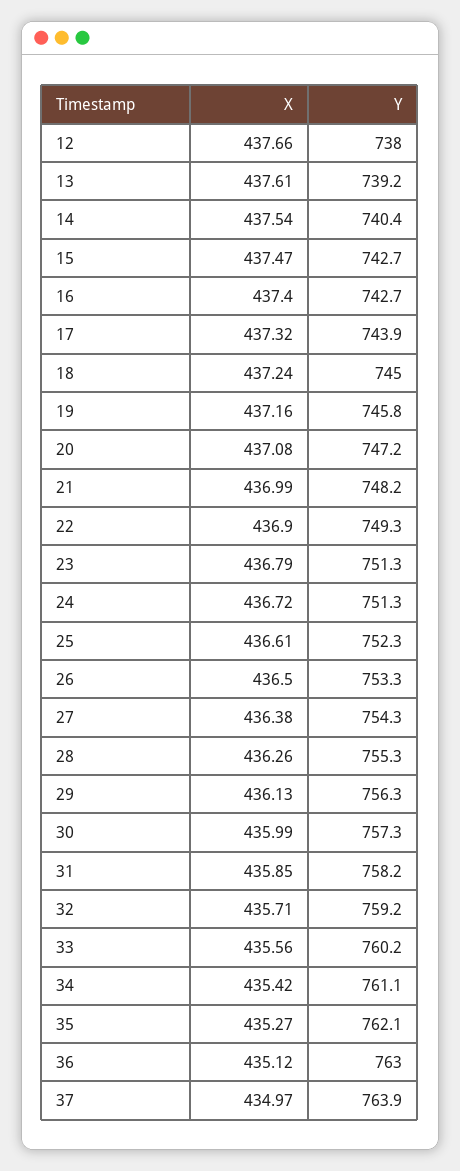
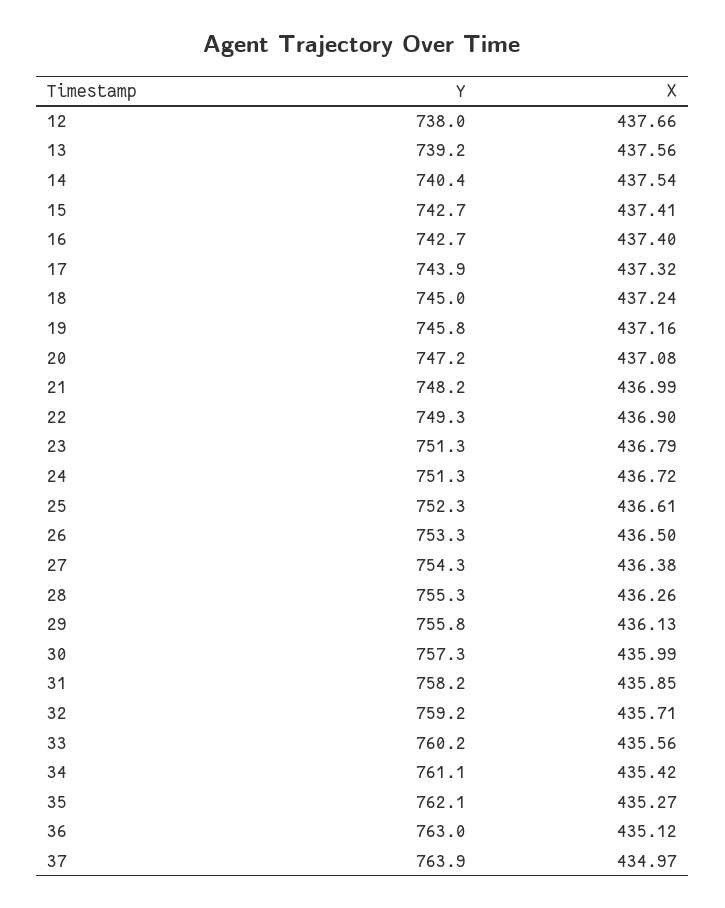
  {
    "X": {
      "12": 437.66,
-     "13": 437.61,
+     "13": 437.56,
      "14": 437.54,
-     "15": 437.47,
+     "15": 437.41,
      "16": 437.4,
      "17": 437.32,
      "18": 437.24,
      "19": 437.16,
      "20": 437.08,
      "21": 436.99,
      "22": 436.9,
      "23": 436.79,
      "24": 436.72,
      "25": 436.61,
      "26": 436.5,
      "27": 436.38,
      "28": 436.26,
      "29": 436.13,
      "30": 435.99,
      "31": 435.85,
      "32": 435.71,
      "33": 435.56,
      "34": 435.42,
      "35": 435.27,
      "36": 435.12,
      "37": 434.97
    },
    "Y": {
      "12": 738,
      "13": 739.2,
      "14": 740.4,
      "15": 742.7,
      "16": 742.7,
      "17": 743.9,
      "18": 745,
      "19": 745.8,
      "20": 747.2,
      "21": 748.2,
      "22": 749.3,
      "23": 751.3,
      "24": 751.3,
      "25": 752.3,
      "26": 753.3,
      "27": 754.3,
      "28": 755.3,
-     "29": 756.3,
+     "29": 755.8,
      "30": 757.3,
      "31": 758.2,
      "32": 759.2,
      "33": 760.2,
      "34": 761.1,
      "35": 762.1,
      "36": 763,
      "37": 763.9
    }
  }

